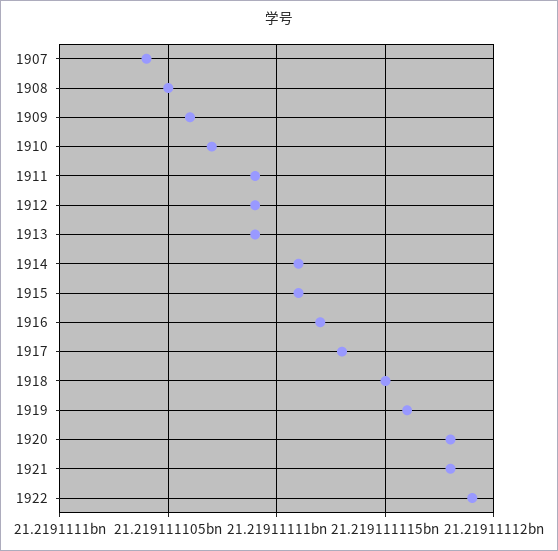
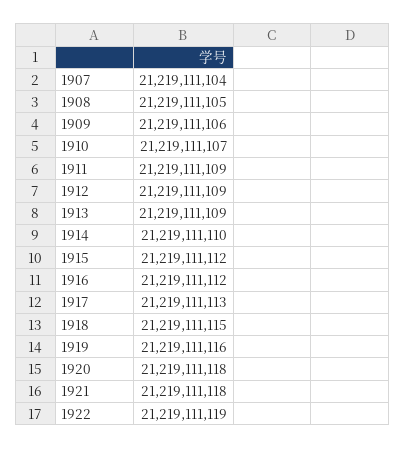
  {
    "1907": 21219111104,
    "1908": 21219111105,
    "1909": 21219111106,
    "1910": 21219111107,
    "1911": 21219111109,
    "1912": 21219111109,
    "1913": 21219111109,
-   "1914": 21219111111,
+   "1914": 21219111110,
-   "1915": 21219111111,
+   "1915": 21219111112,
    "1916": 21219111112,
    "1917": 21219111113,
    "1918": 21219111115,
    "1919": 21219111116,
    "1920": 21219111118,
    "1921": 21219111118,
    "1922": 21219111119
  }

